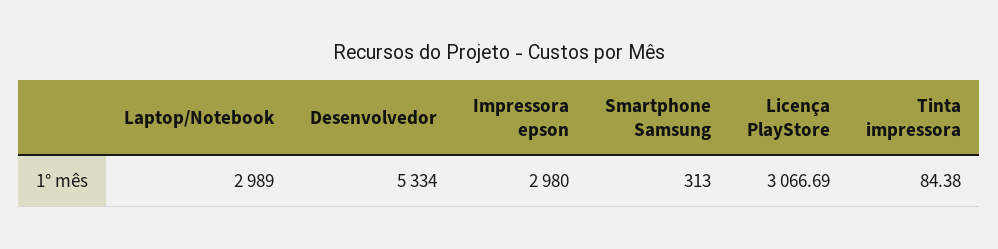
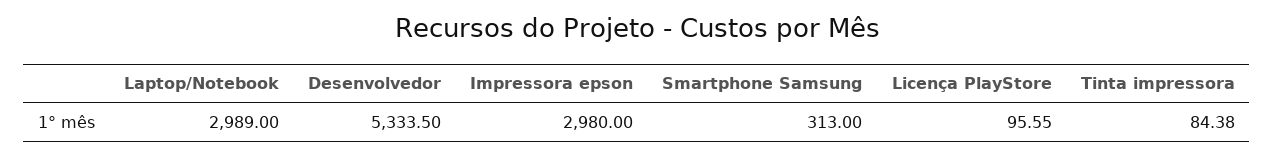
  {
    "Laptop/Notebook": 2989,
-   "Desenvolvedor": 5334,
+   "Desenvolvedor": 5333.5,
    "Impressora epson": 2980,
    "Smartphone Samsung": 313,
-   "Licença PlayStore": 3066.69,
+   "Licença PlayStore": 95.55,
    "Tinta impressora": 84.38
  }

